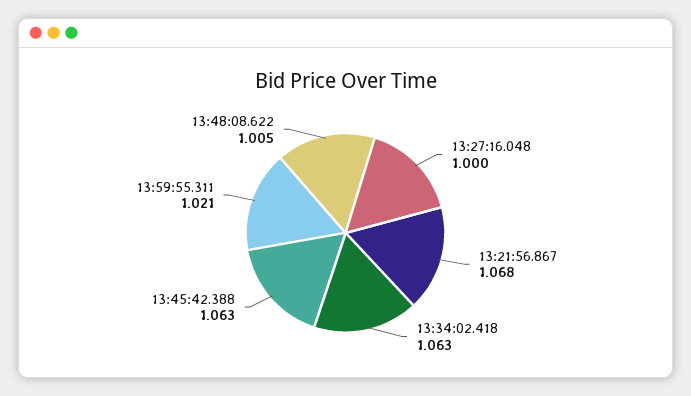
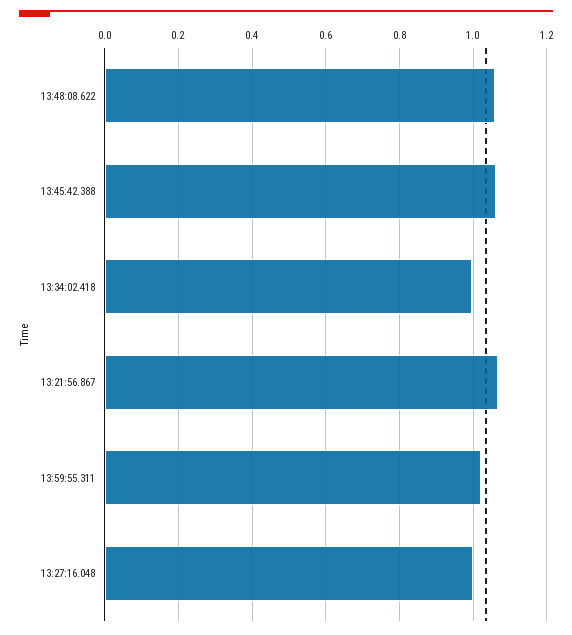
  {
    "13:27:16.048": 1,
    "13:21:56.867": 1.068,
-   "13:34:02.418": 1.063,
+   "13:34:02.418": 1,
    "13:45:42.388": 1.063,
    "13:59:55.311": 1.021,
-   "13:48:08.622": 1.005
+   "13:48:08.622": 1.06
  }

